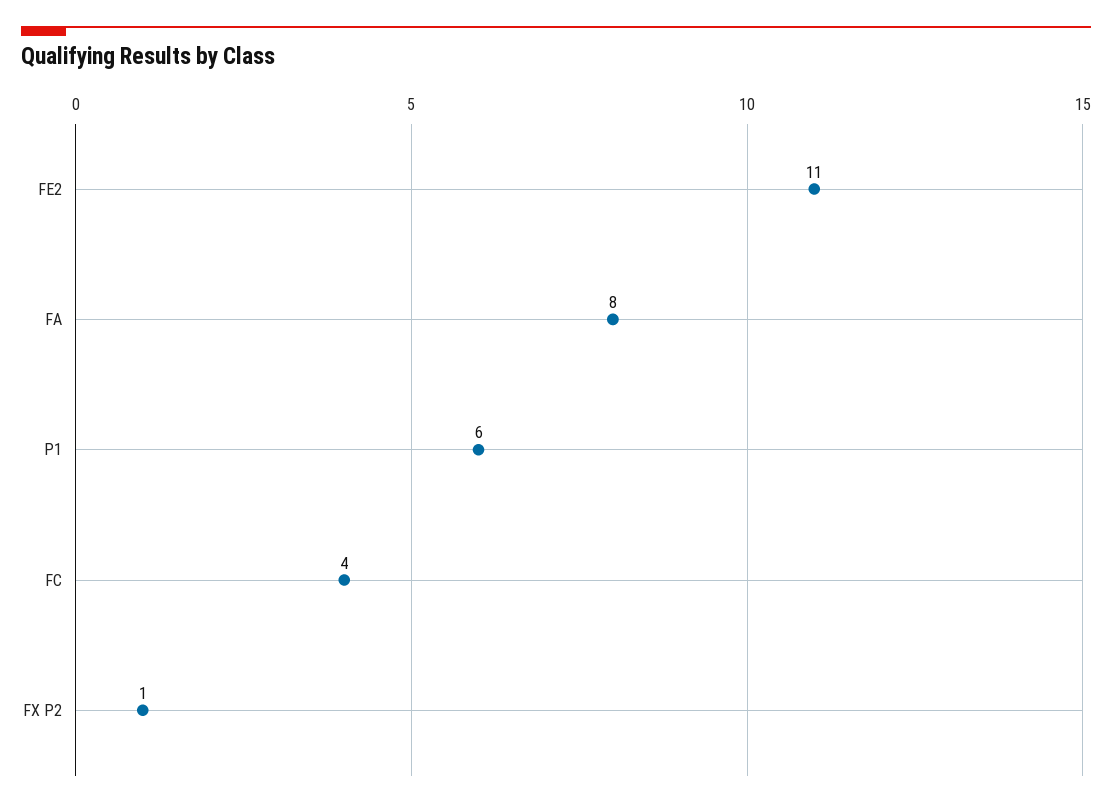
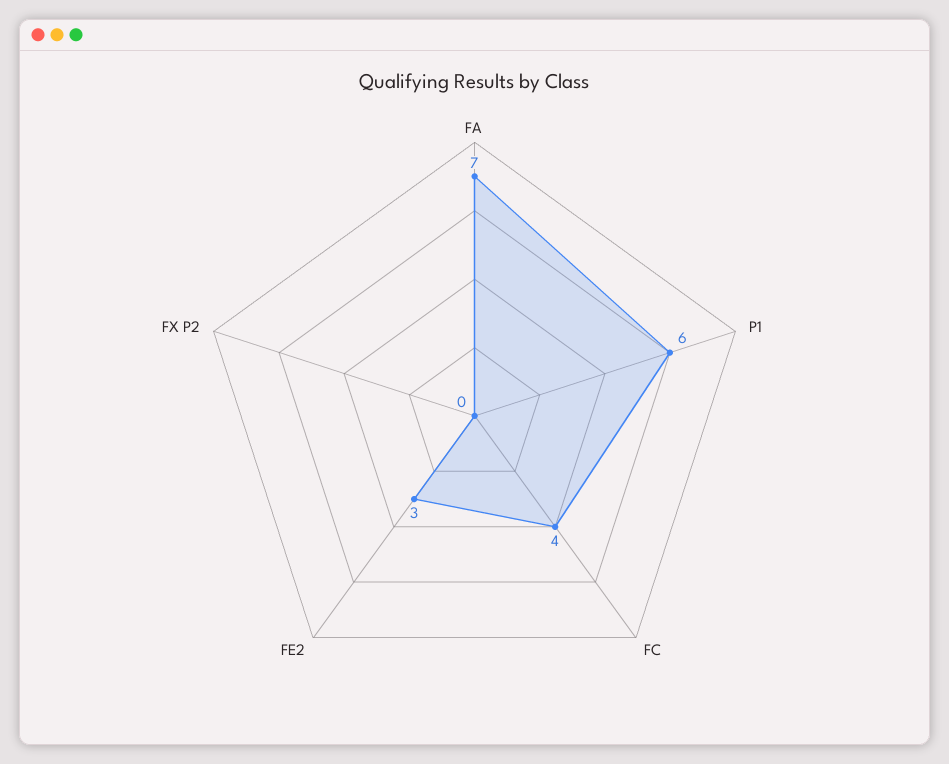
  {
-   "FE2": 11,
+   "FE2": 3,
-   "FA": 8,
+   "FA": 7,
    "P1": 6,
    "FC": 4,
-   "FX P2": 1
+   "FX P2": 0
  }

